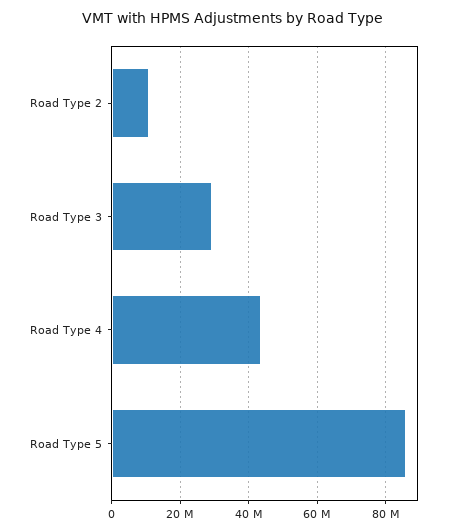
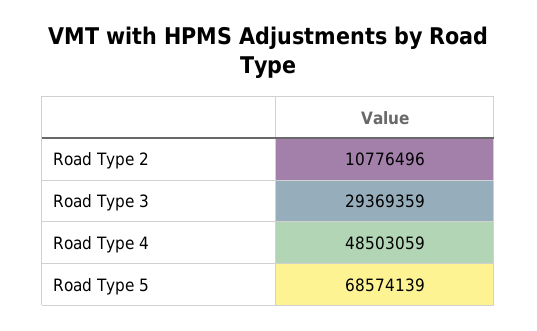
  {
    "Road Type 2": 10776496,
    "Road Type 3": 29369359,
-   "Road Type 4": 44000000,
+   "Road Type 4": 48503059,
-   "Road Type 5": 86000000
+   "Road Type 5": 68574139
  }

